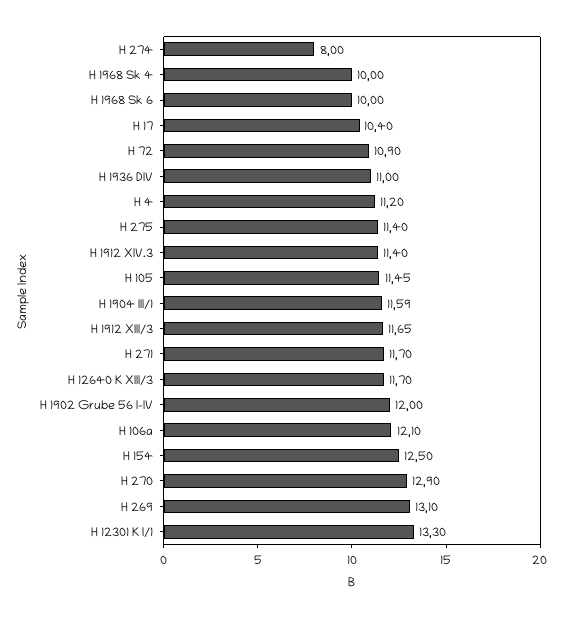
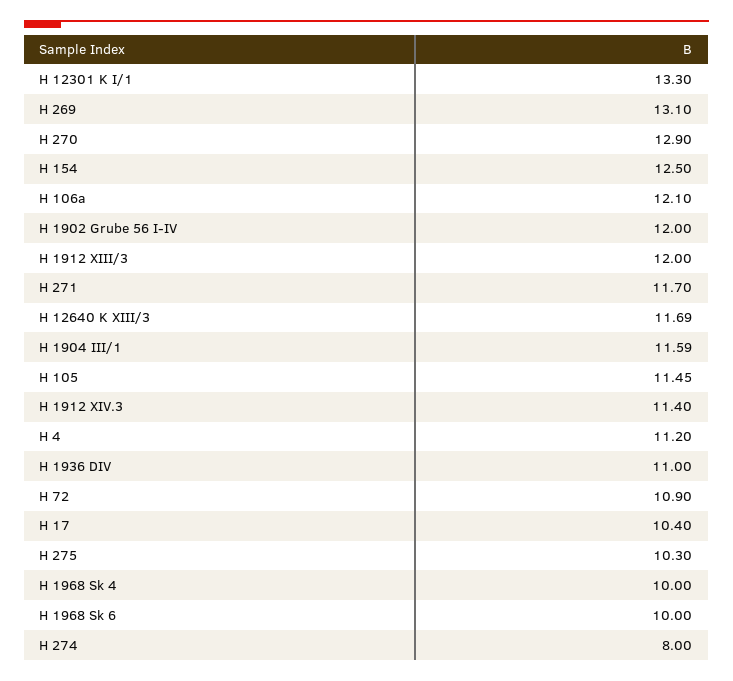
  {
    "H 274": 8,
    "H 1968 Sk 4": 10,
    "H 1968 Sk 6": 10,
    "H 17": 10.4,
    "H 72": 10.9,
    "H 1936 DIV": 11,
    "H 4": 11.2,
-   "H 275": 11.4,
+   "H 275": 10.3,
    "H 1912 XIV.3": 11.4,
    "H 105": 11.45,
    "H 1904 III/1": 11.59,
-   "H 1912 XIII/3": 11.65,
+   "H 1912 XIII/3": 12,
    "H 271": 11.7,
-   "H 12640 K XIII/3": 11.7,
+   "H 12640 K XIII/3": 11.69,
    "H 1902 Grube 56 I-IV": 12,
    "H 106a": 12.1,
    "H 154": 12.5,
    "H 270": 12.9,
    "H 269": 13.1,
    "H 12301 K I/1": 13.3
  }

